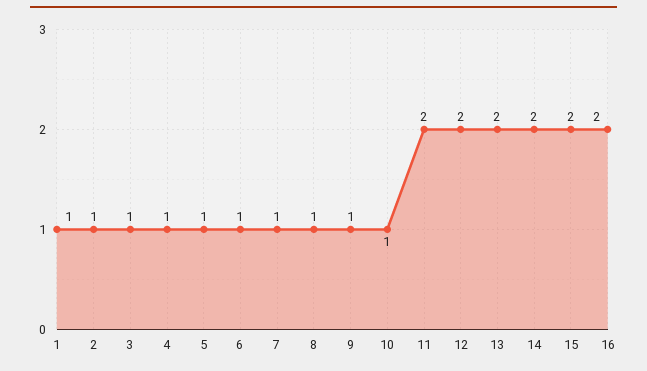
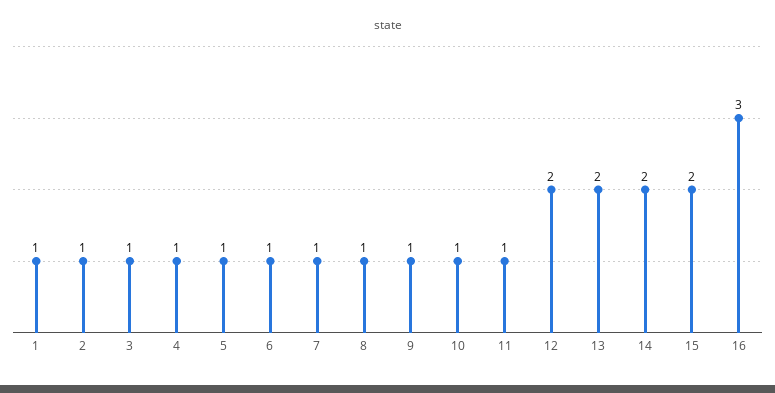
  {
    "1": 1,
    "2": 1,
    "3": 1,
    "4": 1,
    "5": 1,
    "6": 1,
    "7": 1,
    "8": 1,
    "9": 1,
    "10": 1,
-   "11": 2,
+   "11": 1,
    "12": 2,
    "13": 2,
    "14": 2,
    "15": 2,
-   "16": 2
+   "16": 3
  }

